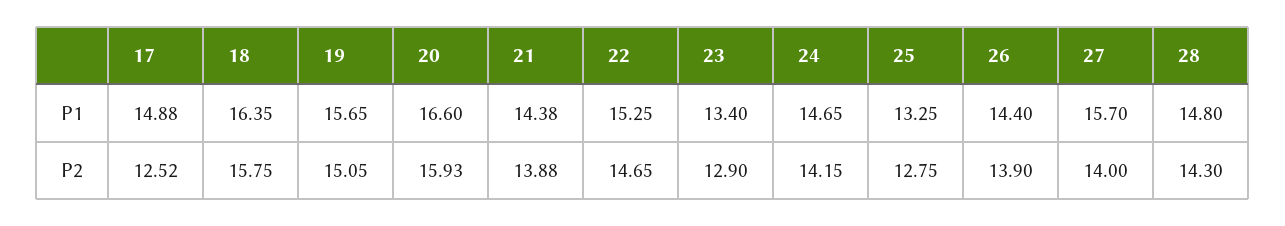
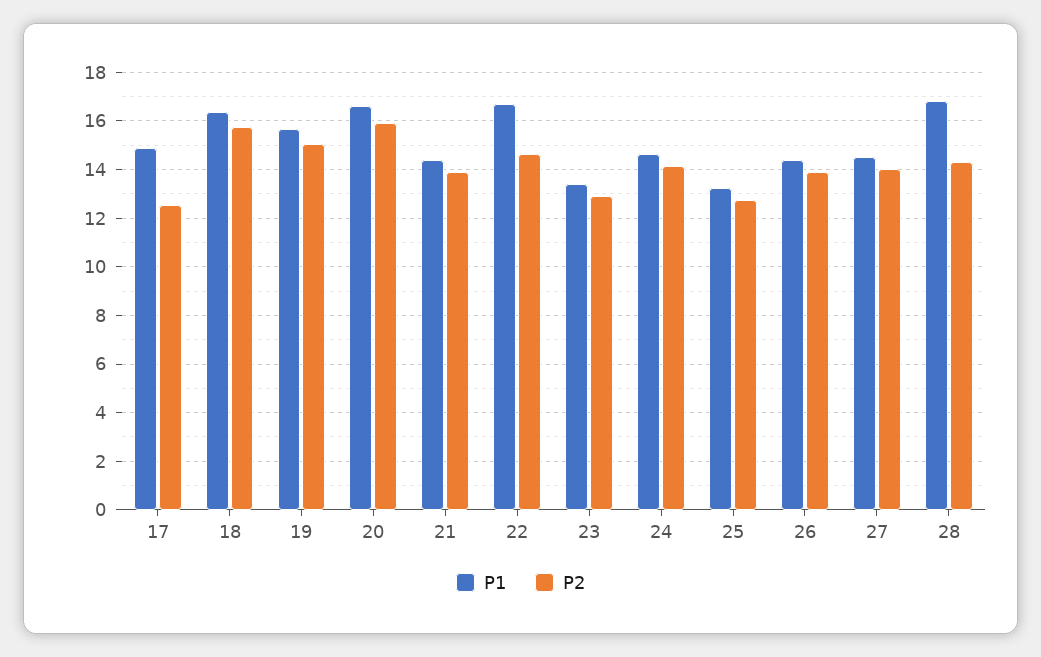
  {
    "P1": {
      "17": 14.88,
      "18": 16.35,
      "19": 15.65,
      "20": 16.6,
      "21": 14.38,
-     "22": 15.25,
+     "22": 16.75,
      "23": 13.4,
      "24": 14.65,
      "25": 13.25,
      "26": 14.4,
-     "27": 15.7,
+     "27": 14.5,
-     "28": 14.8
+     "28": 16.75
    },
    "P2": {
      "17": 12.52,
      "18": 15.75,
      "19": 15.05,
      "20": 15.93,
      "21": 13.88,
      "22": 14.65,
      "23": 12.9,
      "24": 14.15,
      "25": 12.75,
      "26": 13.9,
      "27": 14,
      "28": 14.3
    }
  }

